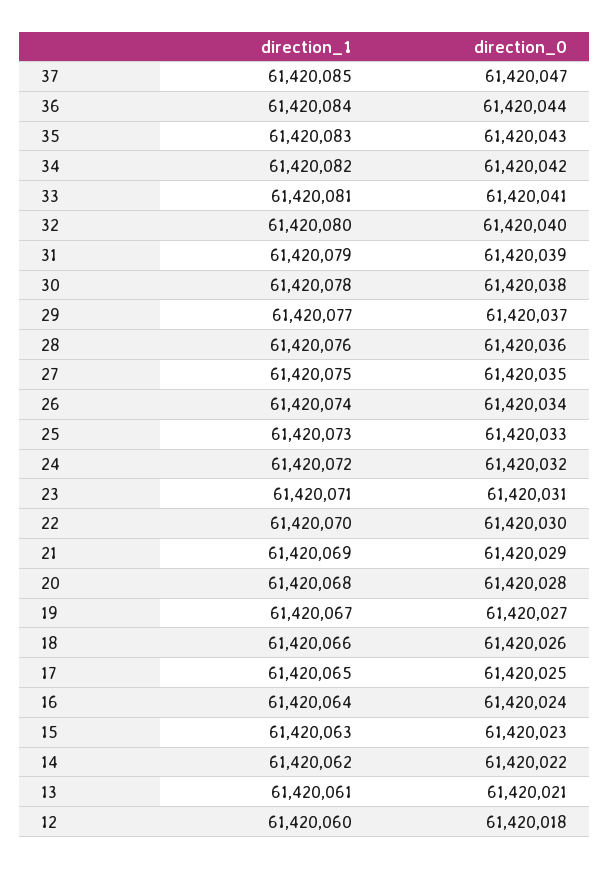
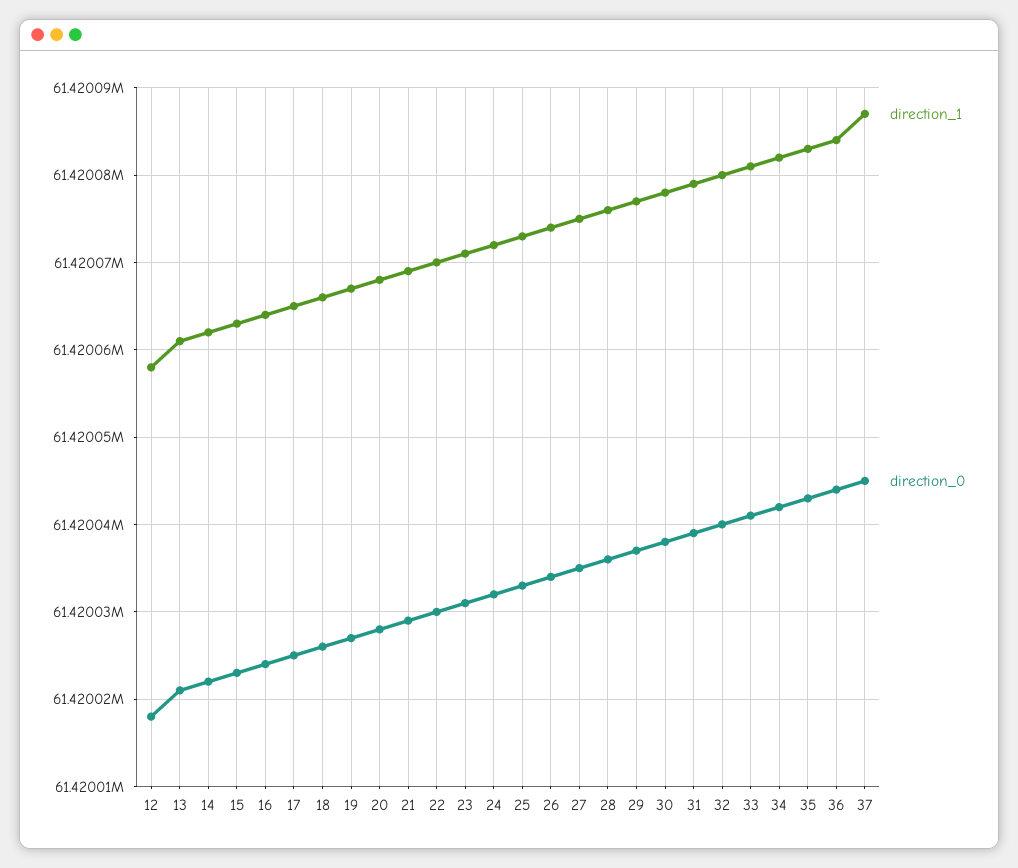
  {
    "direction_1": {
-     "37": 61420085,
+     "37": 61420087,
      "36": 61420084,
      "35": 61420083,
      "34": 61420082,
      "33": 61420081,
      "32": 61420080,
      "31": 61420079,
      "30": 61420078,
      "29": 61420077,
      "28": 61420076,
      "27": 61420075,
      "26": 61420074,
      "25": 61420073,
      "24": 61420072,
      "23": 61420071,
      "22": 61420070,
      "21": 61420069,
      "20": 61420068,
      "19": 61420067,
      "18": 61420066,
      "17": 61420065,
      "16": 61420064,
      "15": 61420063,
      "14": 61420062,
      "13": 61420061,
-     "12": 61420060
+     "12": 61420058
    },
    "direction_0": {
-     "37": 61420047,
+     "37": 61420045,
      "36": 61420044,
      "35": 61420043,
      "34": 61420042,
      "33": 61420041,
      "32": 61420040,
      "31": 61420039,
      "30": 61420038,
      "29": 61420037,
      "28": 61420036,
      "27": 61420035,
      "26": 61420034,
      "25": 61420033,
      "24": 61420032,
      "23": 61420031,
      "22": 61420030,
      "21": 61420029,
      "20": 61420028,
      "19": 61420027,
      "18": 61420026,
      "17": 61420025,
      "16": 61420024,
      "15": 61420023,
      "14": 61420022,
      "13": 61420021,
      "12": 61420018
    }
  }

